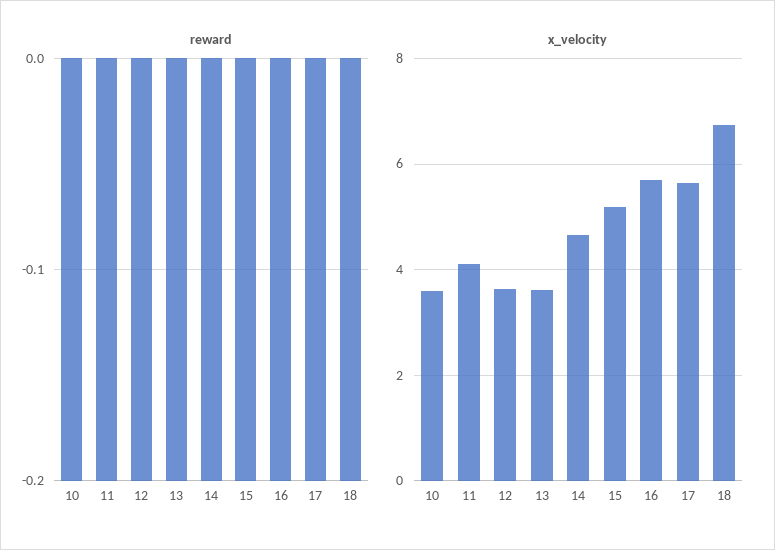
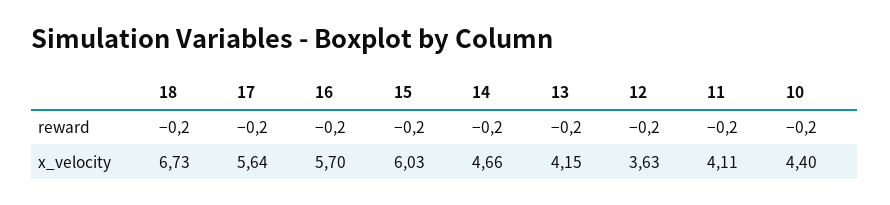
  {
    "reward": {
      "10": -0.2,
      "11": -0.2,
      "12": -0.2,
      "13": -0.2,
      "14": -0.2,
      "15": -0.2,
      "16": -0.2,
      "17": -0.2,
      "18": -0.2
    },
    "x_velocity": {
-     "10": 3.6,
+     "10": 4.4,
      "11": 4.11,
      "12": 3.63,
-     "13": 3.6,
+     "13": 4.15,
      "14": 4.66,
-     "15": 5.2,
+     "15": 6.03,
      "16": 5.7,
      "17": 5.64,
      "18": 6.73
    }
  }

